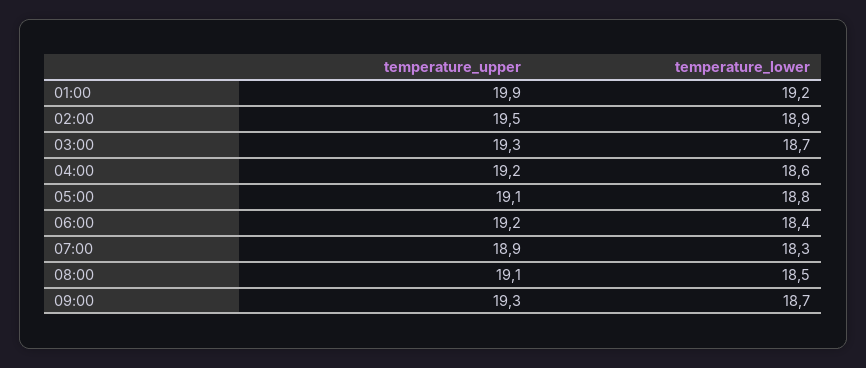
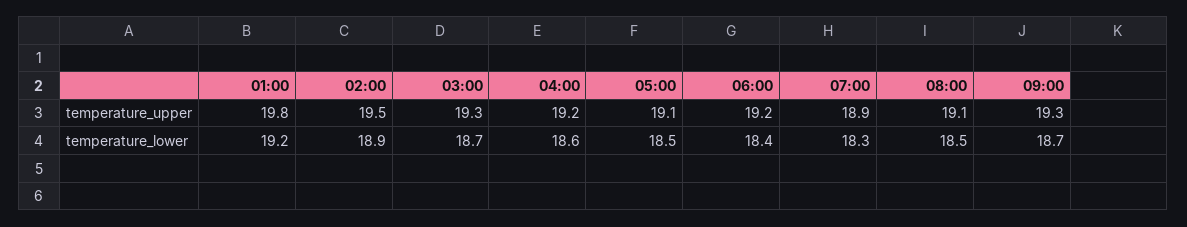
  {
    "temperature_upper": {
-     "01:00": 19.9,
+     "01:00": 19.8,
      "02:00": 19.5,
      "03:00": 19.3,
      "04:00": 19.2,
      "05:00": 19.1,
      "06:00": 19.2,
      "07:00": 18.9,
      "08:00": 19.1,
      "09:00": 19.3
    },
    "temperature_lower": {
      "01:00": 19.2,
      "02:00": 18.9,
      "03:00": 18.7,
      "04:00": 18.6,
-     "05:00": 18.8,
+     "05:00": 18.5,
      "06:00": 18.4,
      "07:00": 18.3,
      "08:00": 18.5,
      "09:00": 18.7
    }
  }

